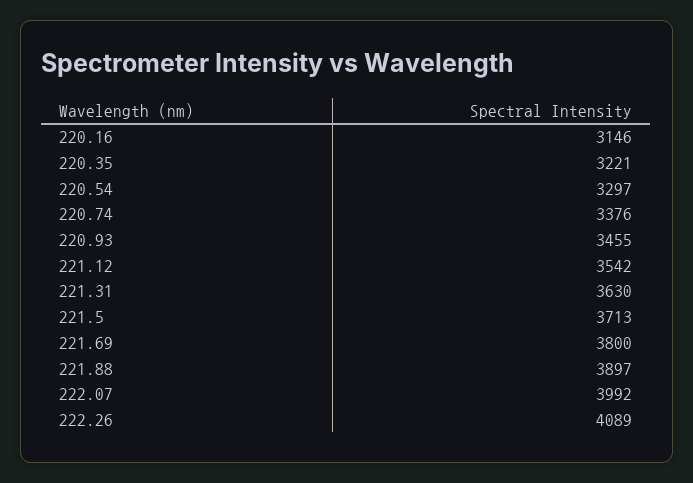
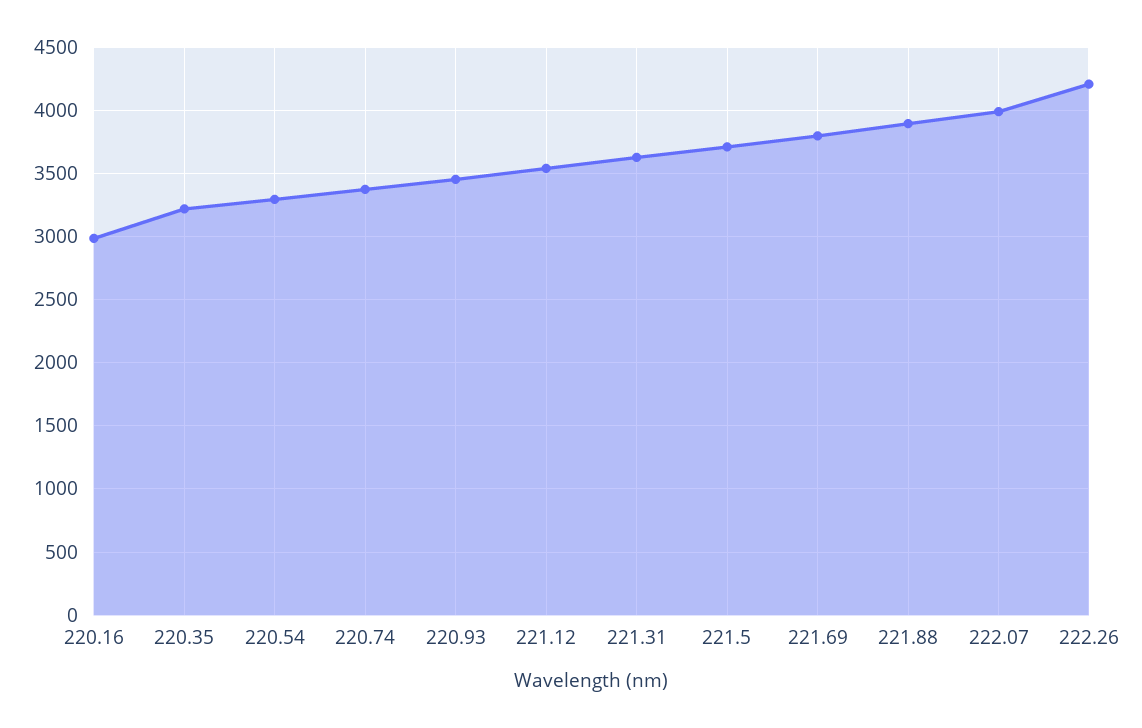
  {
-   "220.16": 3146,
+   "220.16": 3000,
    "220.35": 3221,
    "220.54": 3297,
    "220.74": 3376,
    "220.93": 3455,
    "221.12": 3542,
    "221.31": 3630,
    "221.5": 3713,
    "221.69": 3800,
    "221.88": 3897,
    "222.07": 3992,
-   "222.26": 4089
+   "222.26": 4200
  }

